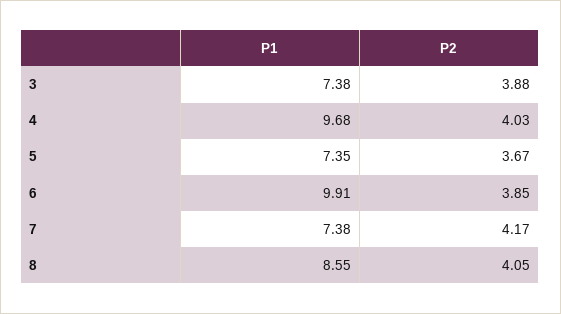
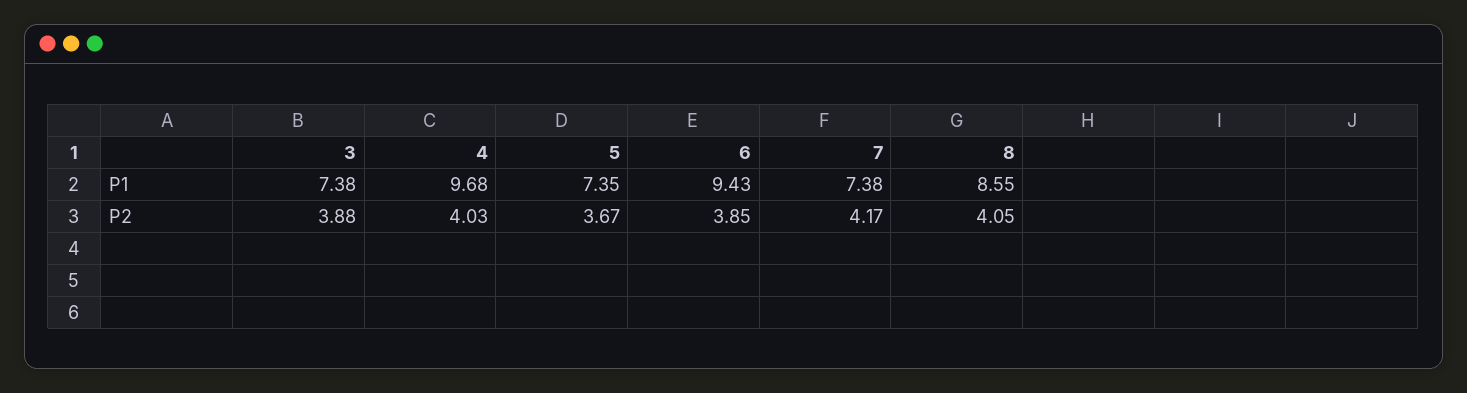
  {
    "P1": {
      "3": 7.38,
      "4": 9.68,
      "5": 7.35,
-     "6": 9.91,
+     "6": 9.43,
      "7": 7.38,
      "8": 8.55
    },
    "P2": {
      "3": 3.88,
      "4": 4.03,
      "5": 3.67,
      "6": 3.85,
      "7": 4.17,
      "8": 4.05
    }
  }

